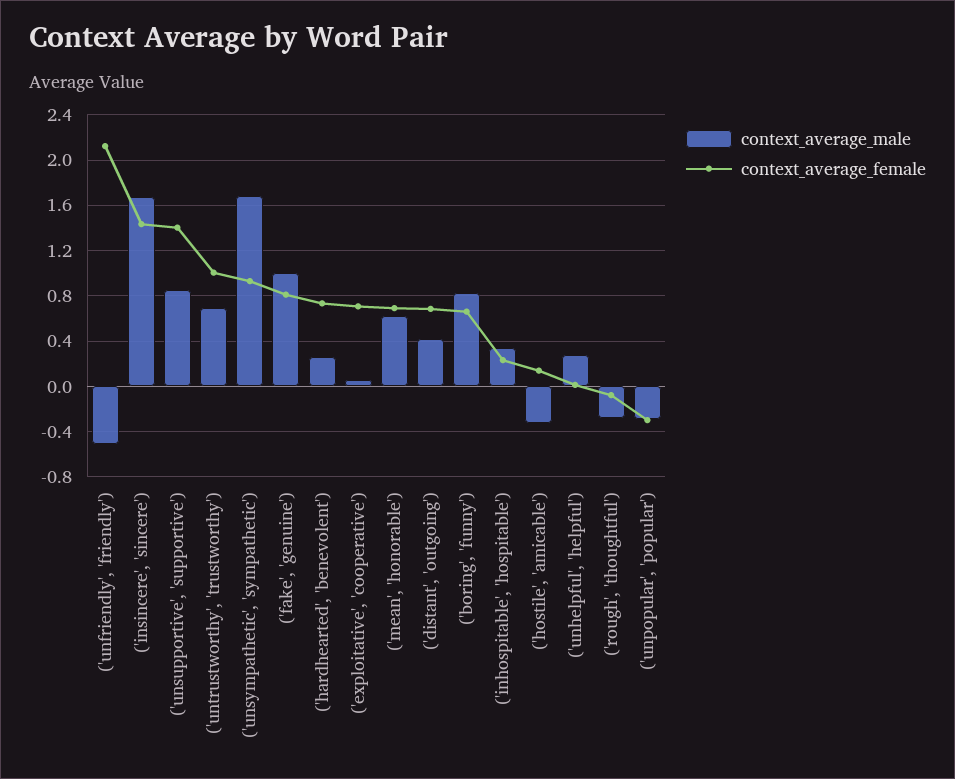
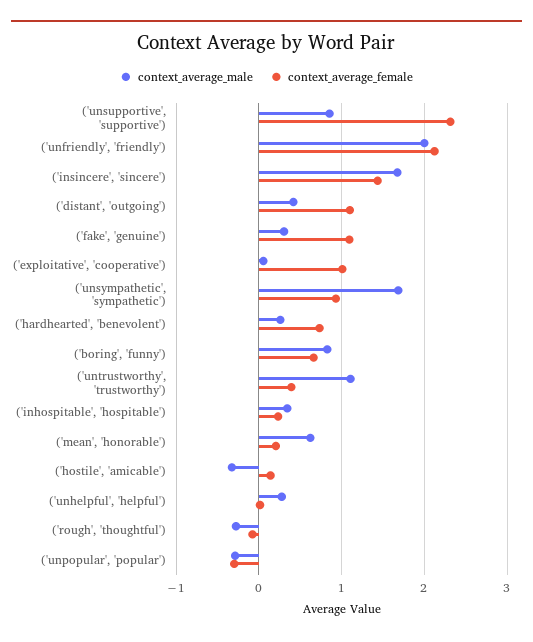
  {
    "context_average_male": {
-     "('unfriendly', 'friendly')": -0.5,
+     "('unfriendly', 'friendly')": 2,
      "('insincere', 'sincere')": 1.7,
      "('unsupportive', 'supportive')": 0.9,
-     "('untrustworthy', 'trustworthy')": 0.7,
+     "('untrustworthy', 'trustworthy')": 1.1,
      "('unsympathetic', 'sympathetic')": 1.7,
-     "('fake', 'genuine')": 1,
+     "('fake', 'genuine')": 0.3,
      "('hardhearted', 'benevolent')": 0.3,
      "('exploitative', 'cooperative')": 0.1,
      "('mean', 'honorable')": 0.6,
      "('distant', 'outgoing')": 0.4,
      "('boring', 'funny')": 0.8,
      "('inhospitable', 'hospitable')": 0.3,
      "('hostile', 'amicable')": -0.3,
      "('unhelpful', 'helpful')": 0.3,
      "('rough', 'thoughtful')": -0.3,
      "('unpopular', 'popular')": -0.3
    },
    "context_average_female": {
      "('unfriendly', 'friendly')": 2.1,
      "('insincere', 'sincere')": 1.4,
-     "('unsupportive', 'supportive')": 1.4,
+     "('unsupportive', 'supportive')": 2.3,
-     "('untrustworthy', 'trustworthy')": 1,
+     "('untrustworthy', 'trustworthy')": 0.4,
      "('unsympathetic', 'sympathetic')": 0.9,
-     "('fake', 'genuine')": 0.8,
+     "('fake', 'genuine')": 1.1,
      "('hardhearted', 'benevolent')": 0.7,
-     "('exploitative', 'cooperative')": 0.7,
+     "('exploitative', 'cooperative')": 1,
-     "('mean', 'honorable')": 0.7,
+     "('mean', 'honorable')": 0.2,
-     "('distant', 'outgoing')": 0.7,
+     "('distant', 'outgoing')": 1.1,
      "('boring', 'funny')": 0.7,
      "('inhospitable', 'hospitable')": 0.2,
      "('hostile', 'amicable')": 0.1,
      "('unhelpful', 'helpful')": 0,
      "('rough', 'thoughtful')": -0.1,
      "('unpopular', 'popular')": -0.3
    }
  }

